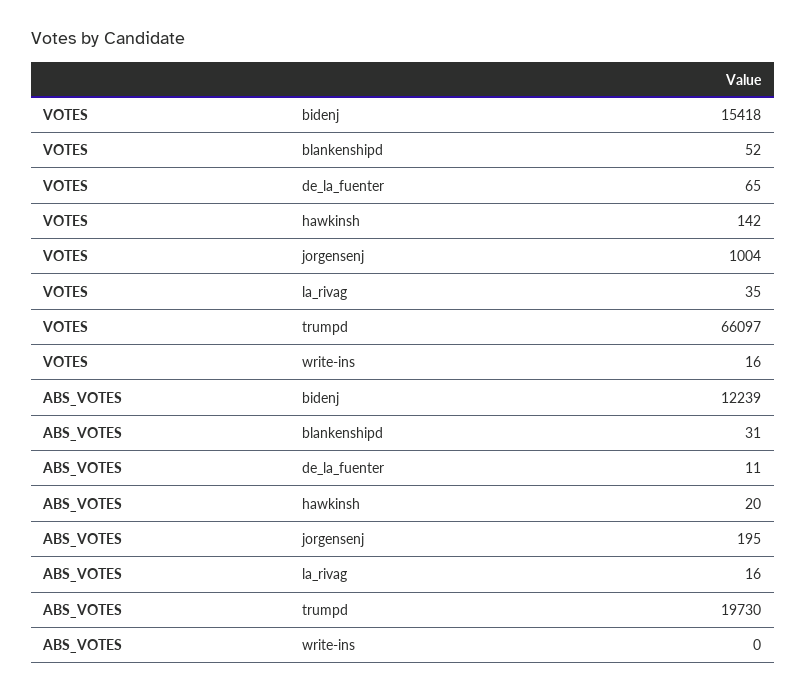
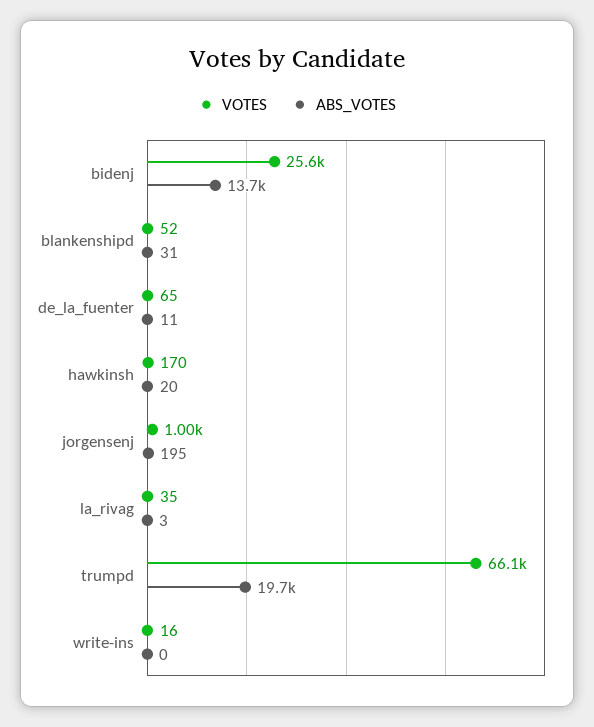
  {
    "VOTES": {
-     "bidenj": 15418,
+     "bidenj": 25600,
      "blankenshipd": 52,
      "de_la_fuenter": 65,
-     "hawkinsh": 142,
+     "hawkinsh": 170,
      "jorgensenj": 1004,
      "la_rivag": 35,
      "trumpd": 66097,
      "write-ins": 16
    },
    "ABS_VOTES": {
-     "bidenj": 12239,
+     "bidenj": 13700,
      "blankenshipd": 31,
      "de_la_fuenter": 11,
      "hawkinsh": 20,
      "jorgensenj": 195,
-     "la_rivag": 16,
+     "la_rivag": 3,
      "trumpd": 19730,
      "write-ins": 0
    }
  }

